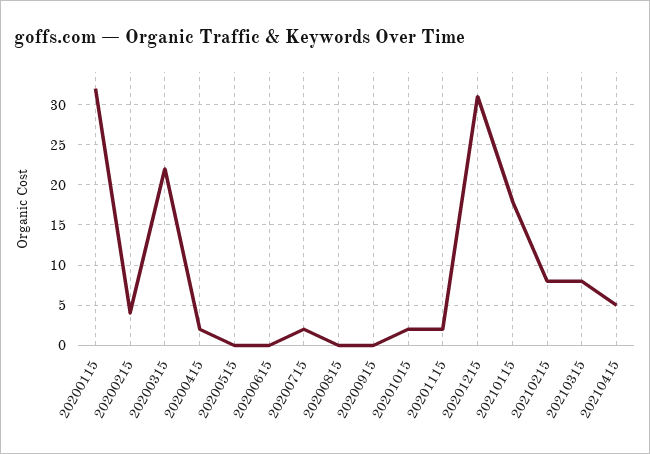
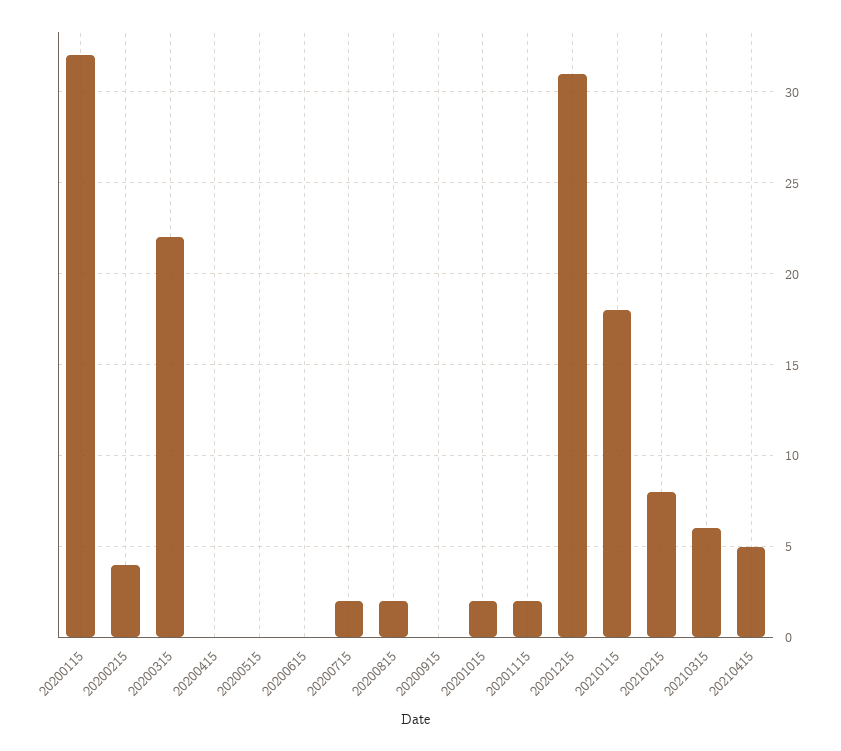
  {
    "20200115": 32,
    "20200215": 4,
    "20200315": 22,
-   "20200415": 2,
+   "20200415": 0,
    "20200515": 0,
    "20200615": 0,
    "20200715": 2,
-   "20200815": 0,
+   "20200815": 2,
    "20200915": 0,
    "20201015": 2,
    "20201115": 2,
    "20201215": 31,
    "20210115": 18,
    "20210215": 8,
-   "20210315": 8,
+   "20210315": 6,
    "20210415": 5
  }

